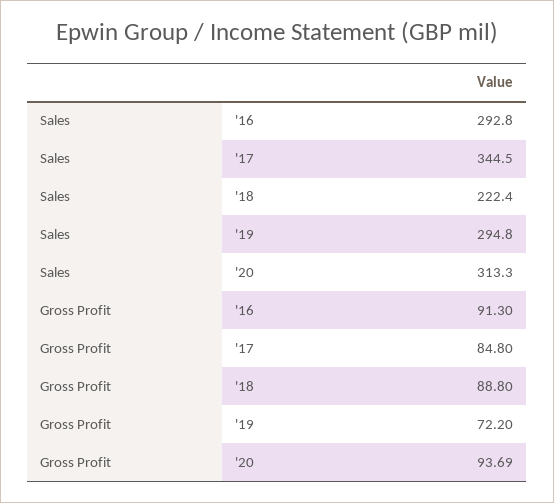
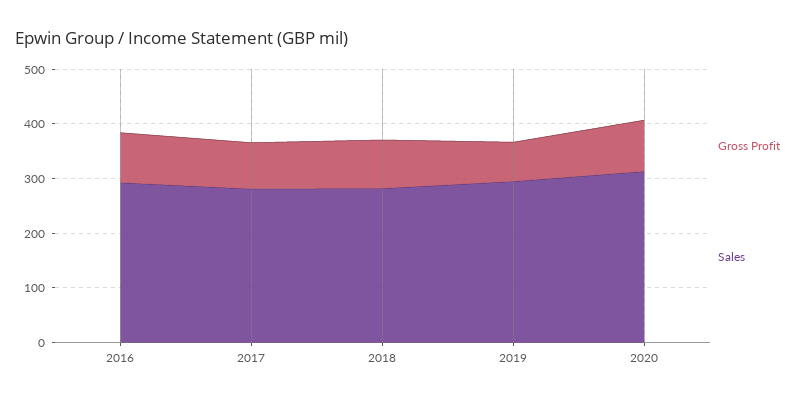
  {
    "Sales": {
      "'16": 292.8,
-     "'17": 344.5,
+     "'17": 280,
-     "'18": 222.4,
+     "'18": 280,
      "'19": 294.8,
      "'20": 313.3
    },
    "Gross Profit": {
      "'16": 91.3,
      "'17": 84.8,
      "'18": 88.8,
      "'19": 72.2,
      "'20": 93.69
    }
  }

